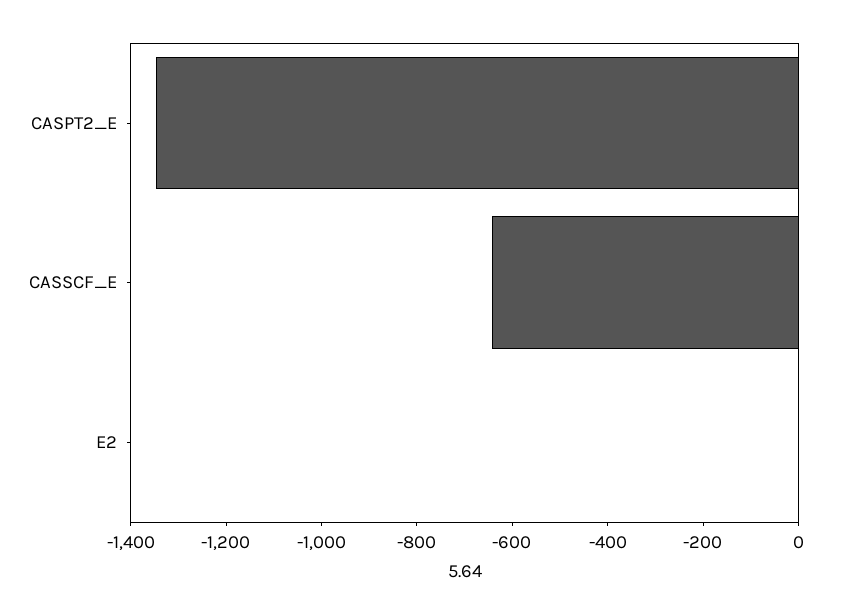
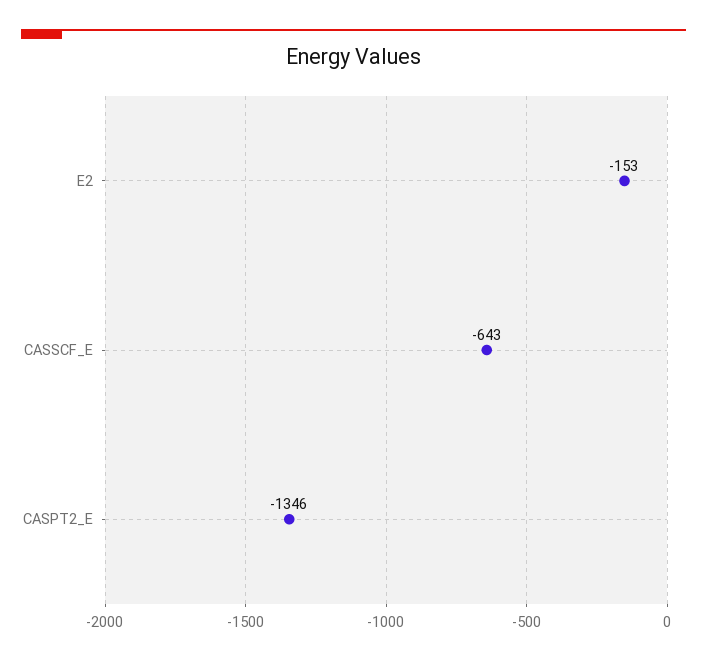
  {
    "CASPT2_E": -1346,
    "CASSCF_E": -643,
-   "E2": 0
+   "E2": -153
  }

